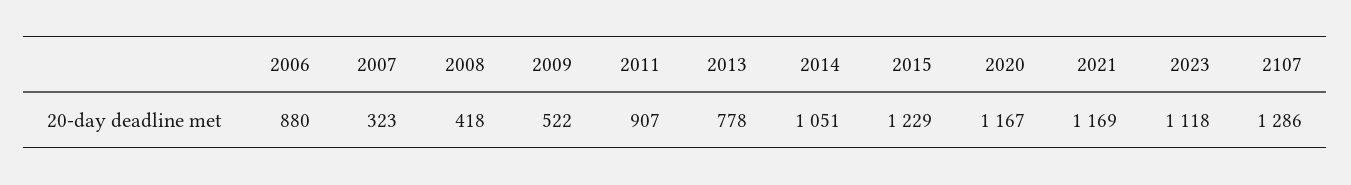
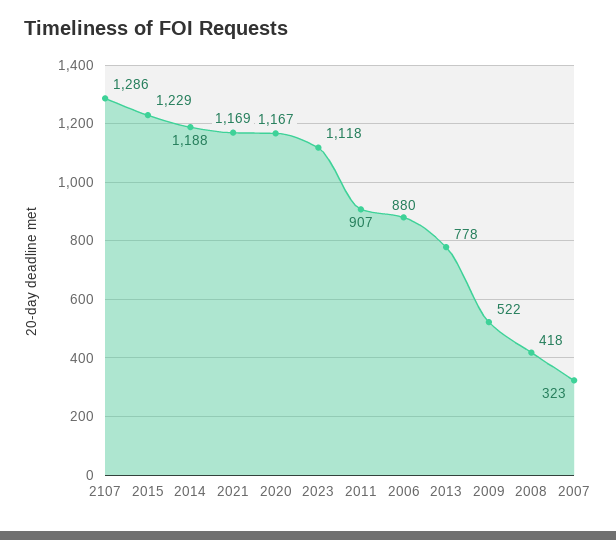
  {
    "2006": 880,
    "2007": 323,
    "2008": 418,
    "2009": 522,
    "2011": 907,
    "2013": 778,
-   "2014": 1051,
+   "2014": 1188,
    "2015": 1229,
    "2020": 1167,
    "2021": 1169,
    "2023": 1118,
    "2107": 1286
  }

